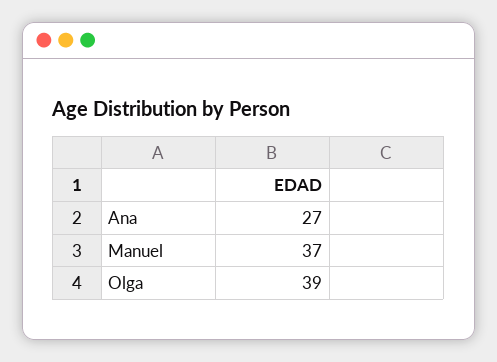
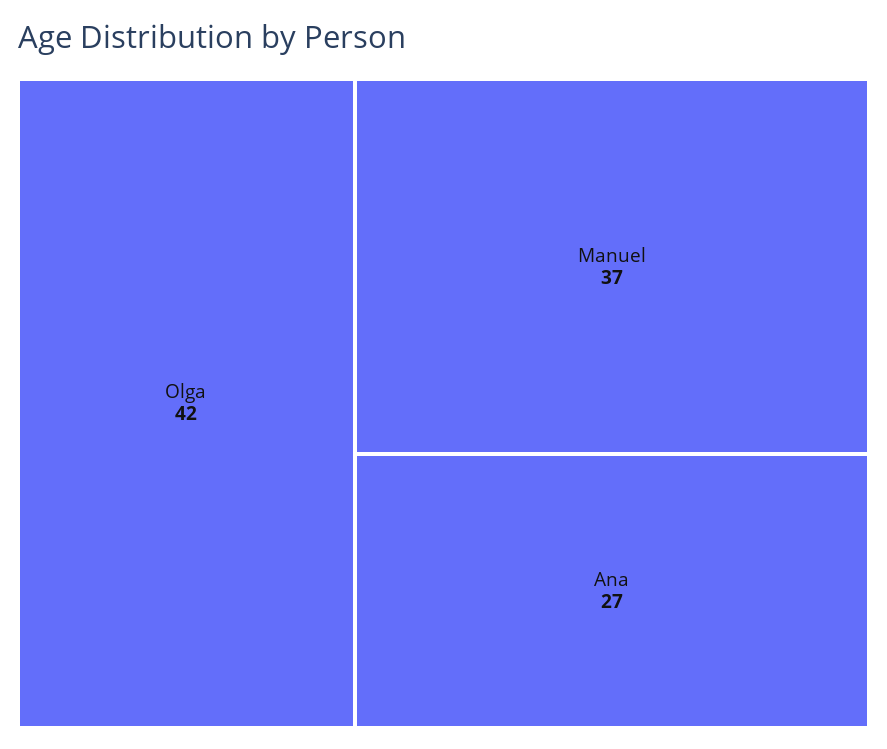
  {
    "Ana": 27,
    "Manuel": 37,
-   "Olga": 39
+   "Olga": 42
  }

